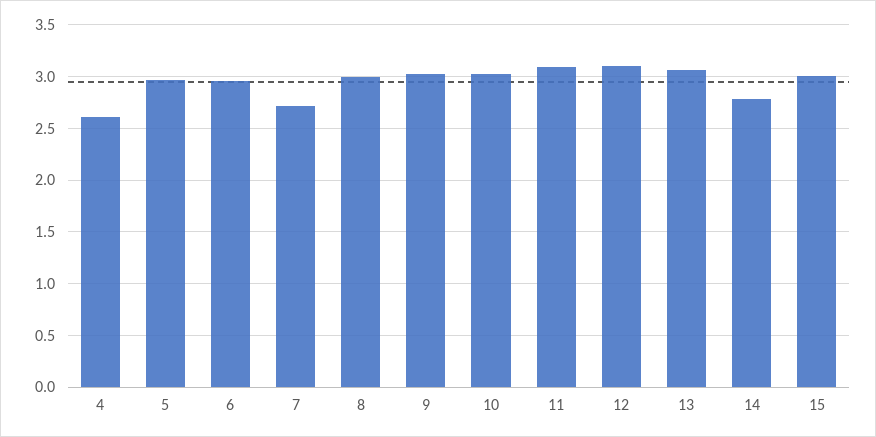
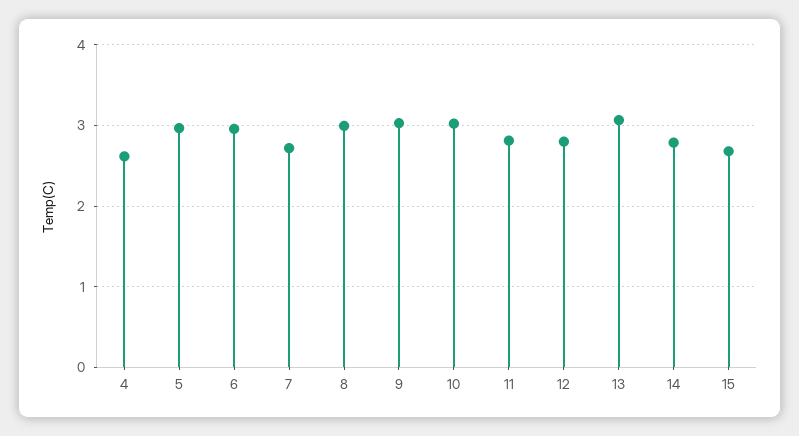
  {
    "4": 2.6,
    "5": 3,
    "6": 3,
    "7": 2.7,
    "8": 3,
    "9": 3,
    "10": 3,
-   "11": 3.1,
+   "11": 2.8,
-   "12": 3.1,
+   "12": 2.8,
    "13": 3.1,
    "14": 2.8,
-   "15": 3
+   "15": 2.7
  }

